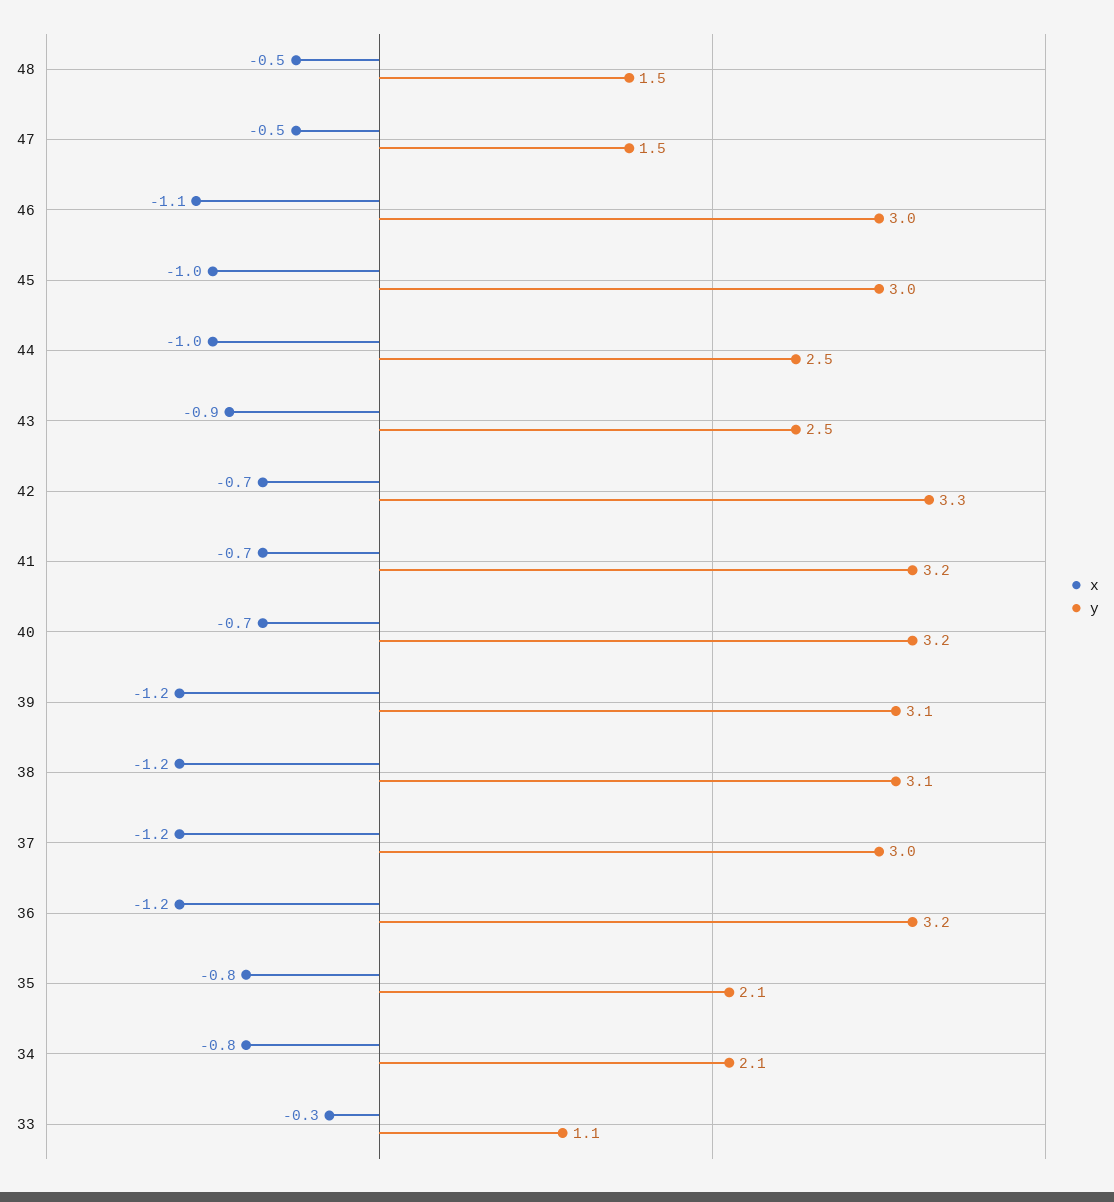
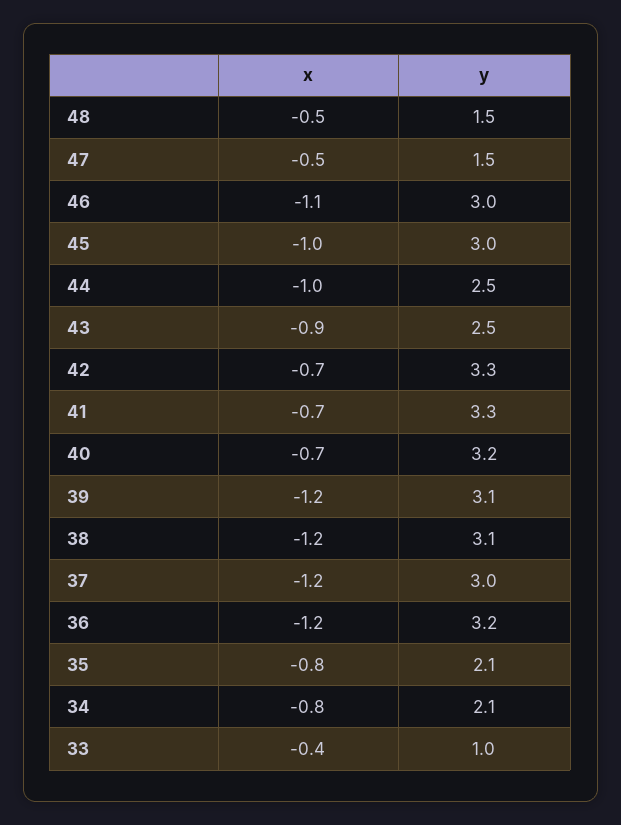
  {
    "x": {
      "48": -0.5,
      "47": -0.5,
      "46": -1.1,
      "45": -1,
      "44": -1,
      "43": -0.9,
      "42": -0.7,
      "41": -0.7,
      "40": -0.7,
      "39": -1.2,
      "38": -1.2,
      "37": -1.2,
      "36": -1.2,
      "35": -0.8,
      "34": -0.8,
-     "33": -0.3
+     "33": -0.4
    },
    "y": {
      "48": 1.5,
      "47": 1.5,
      "46": 3,
      "45": 3,
      "44": 2.5,
      "43": 2.5,
      "42": 3.3,
-     "41": 3.2,
+     "41": 3.3,
      "40": 3.2,
      "39": 3.1,
      "38": 3.1,
      "37": 3,
      "36": 3.2,
      "35": 2.1,
      "34": 2.1,
-     "33": 1.1
+     "33": 1
    }
  }

